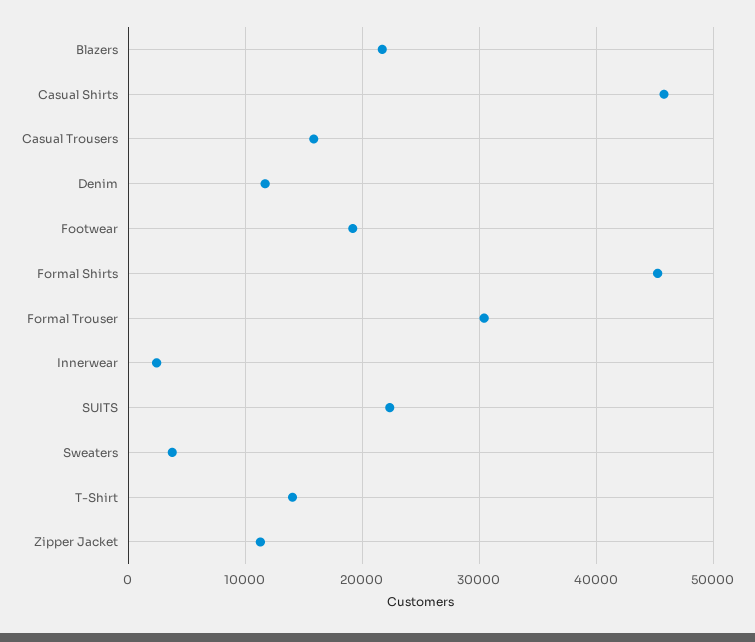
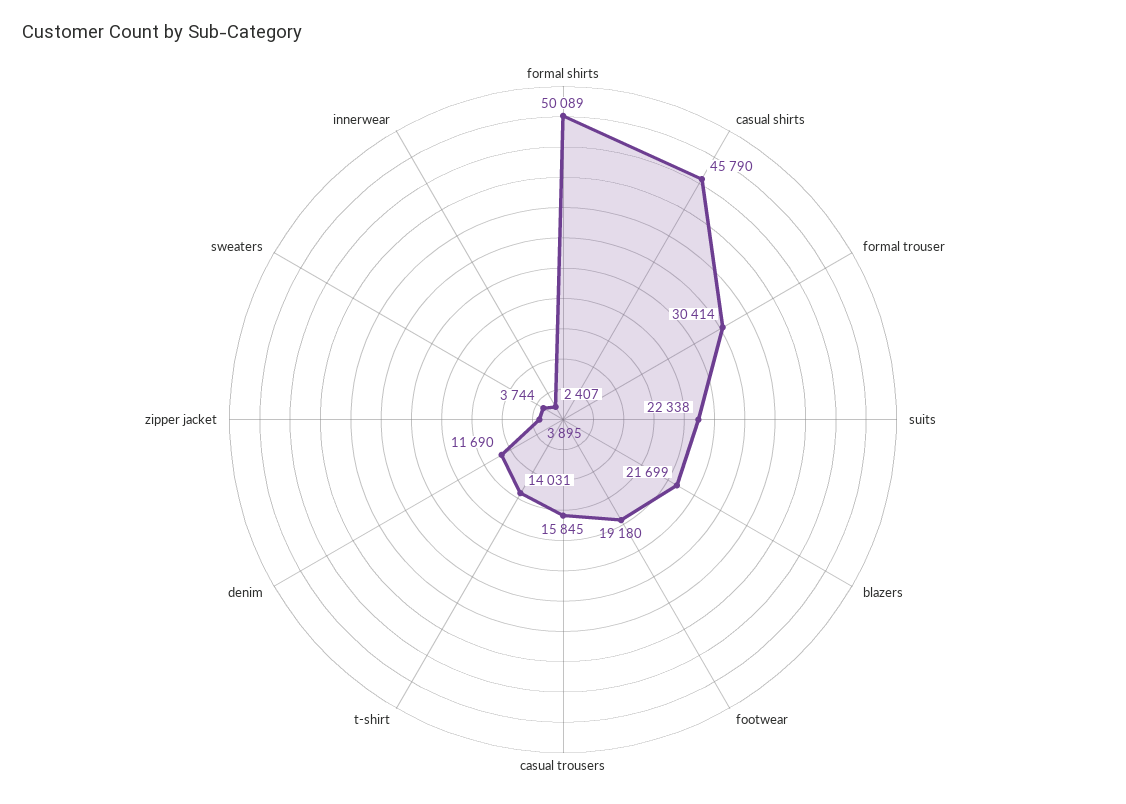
  {
    "Blazers": 21699,
    "Casual Shirts": 45790,
    "Casual Trousers": 15845,
    "Denim": 11690,
    "Footwear": 19180,
-   "Formal Shirts": 45000,
+   "Formal Shirts": 50089,
    "Formal Trouser": 30414,
    "Innerwear": 2407,
    "SUITS": 22338,
    "Sweaters": 3744,
    "T-Shirt": 14031,
-   "Zipper Jacket": 11000
+   "Zipper Jacket": 3895
  }

